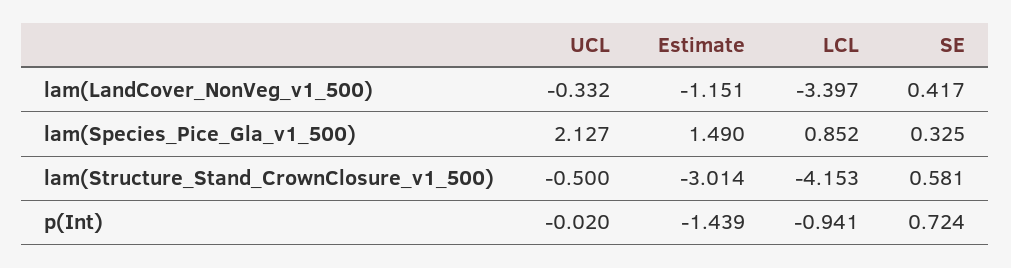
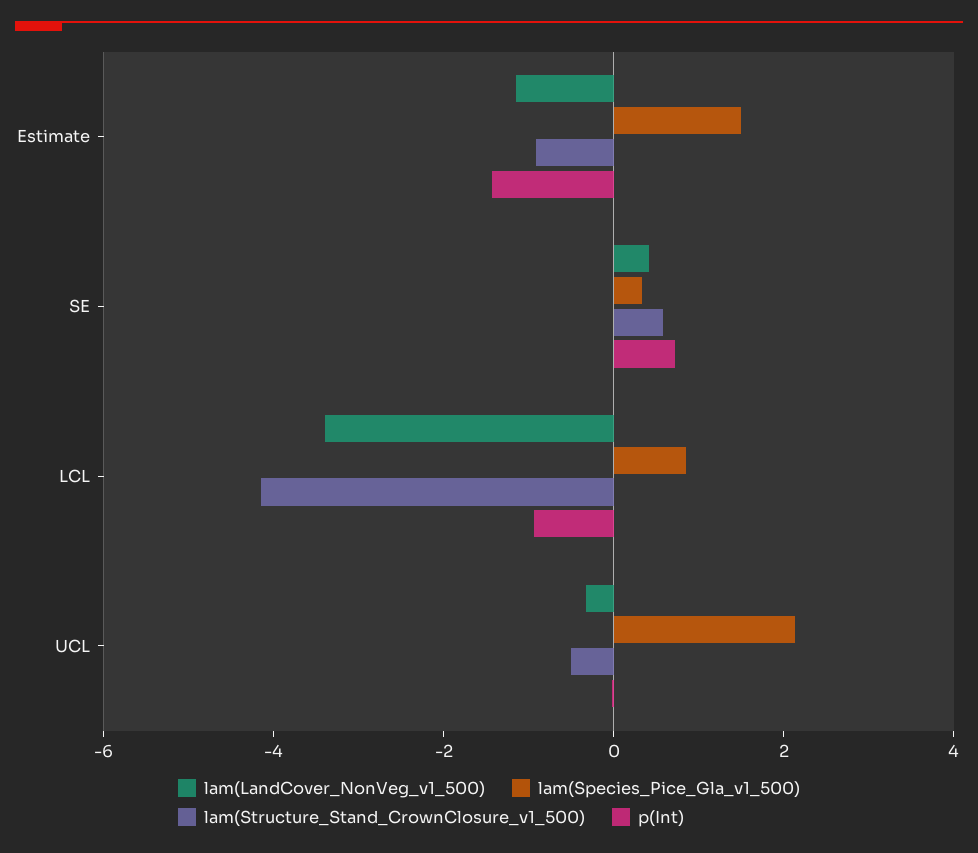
  {
    "lam(LandCover_NonVeg_v1_500)": {
      "UCL": -0.332,
      "Estimate": -1.151,
      "LCL": -3.397,
      "SE": 0.417
    },
    "lam(Species_Pice_Gla_v1_500)": {
      "UCL": 2.127,
      "Estimate": 1.49,
      "LCL": 0.852,
      "SE": 0.325
    },
    "lam(Structure_Stand_CrownClosure_v1_500)": {
      "UCL": -0.5,
-     "Estimate": -3.014,
+     "Estimate": -1,
      "LCL": -4.153,
      "SE": 0.581
    },
    "p(Int)": {
      "UCL": -0.02,
      "Estimate": -1.439,
      "LCL": -0.941,
      "SE": 0.724
    }
  }

